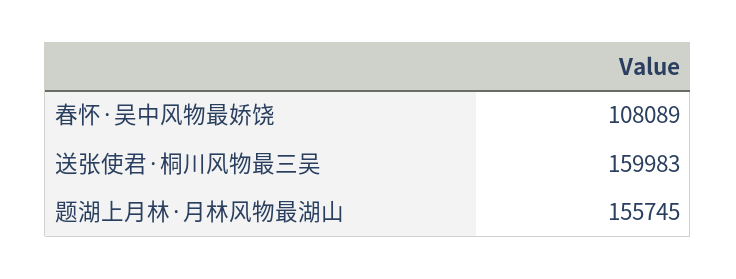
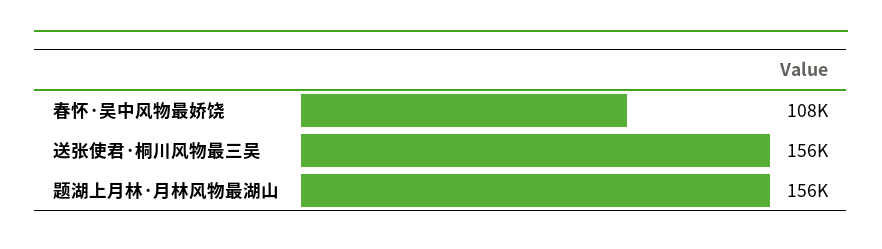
  {
    "春怀·吴中风物最娇饶": 108089,
-   "送张使君·桐川风物最三吴": 159983,
+   "送张使君·桐川风物最三吴": 156000,
    "题湖上月林·月林风物最湖山": 155745
  }

